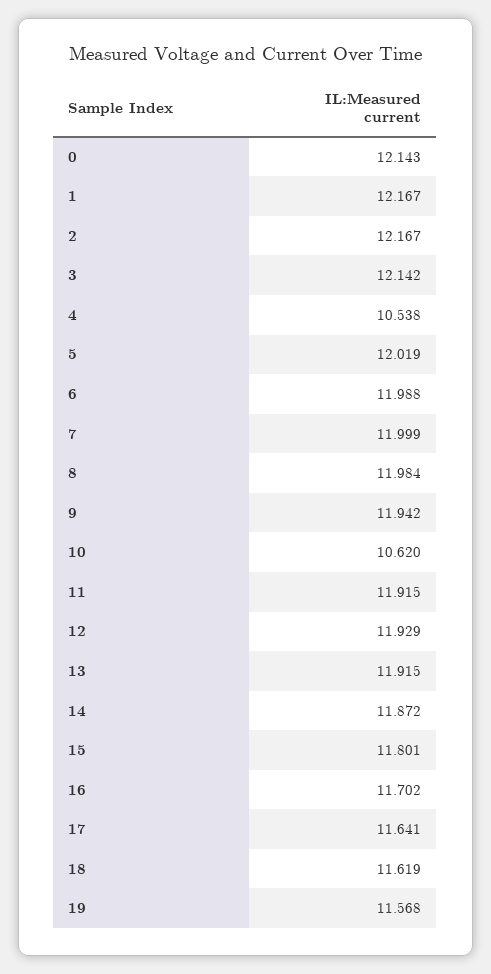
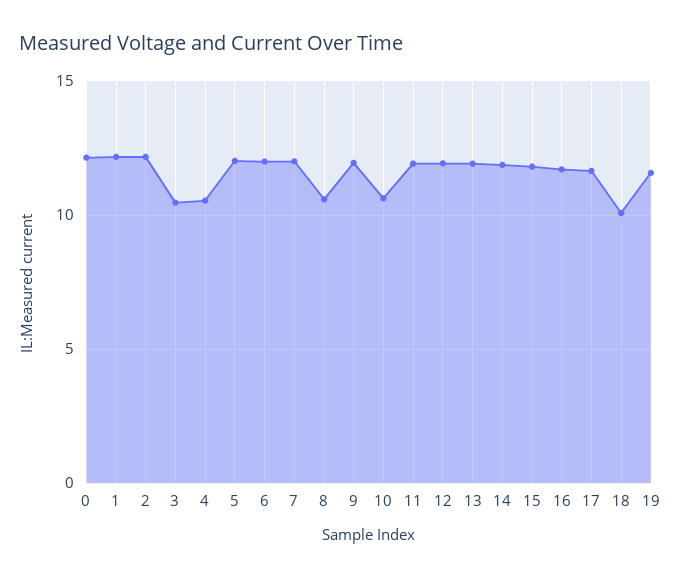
  {
    "0": 12.143,
    "1": 12.167,
    "2": 12.167,
-   "3": 12.142,
+   "3": 10.5,
    "4": 10.538,
    "5": 12.019,
    "6": 11.988,
    "7": 11.999,
-   "8": 11.984,
+   "8": 10.5,
    "9": 11.942,
    "10": 10.62,
    "11": 11.915,
    "12": 11.929,
    "13": 11.915,
    "14": 11.872,
    "15": 11.801,
    "16": 11.702,
    "17": 11.641,
-   "18": 11.619,
+   "18": 10,
    "19": 11.568
  }

